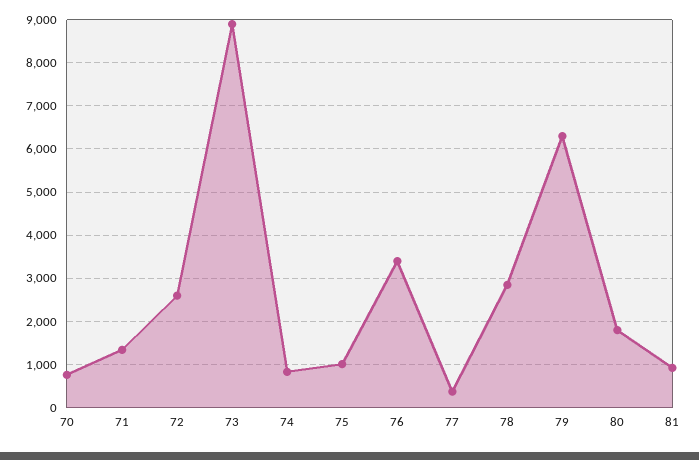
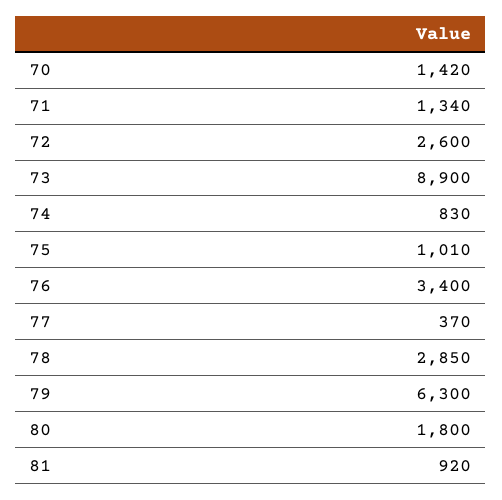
  {
-   "70": 800,
+   "70": 1420,
    "71": 1340,
    "72": 2600,
    "73": 8900,
    "74": 830,
    "75": 1010,
    "76": 3400,
    "77": 370,
    "78": 2850,
    "79": 6300,
    "80": 1800,
    "81": 920
  }

